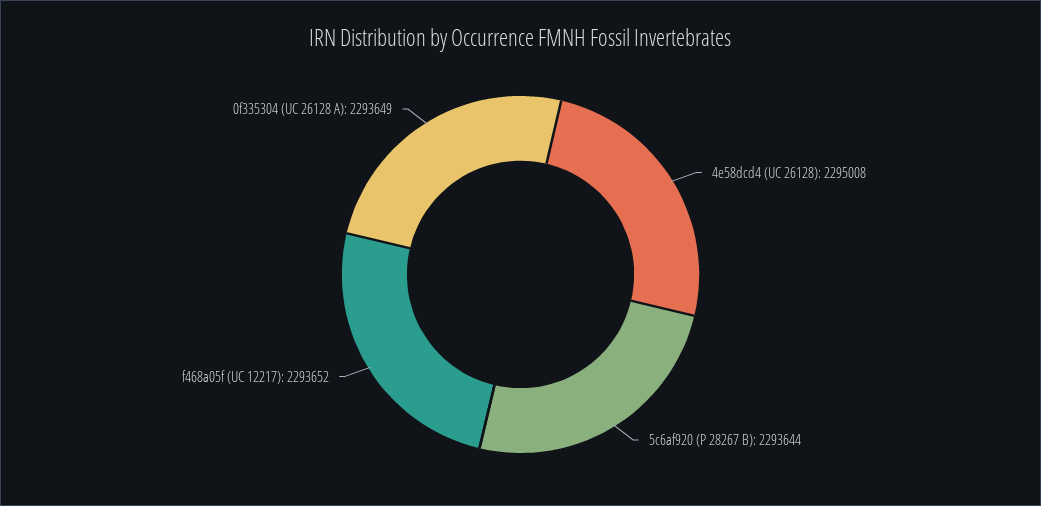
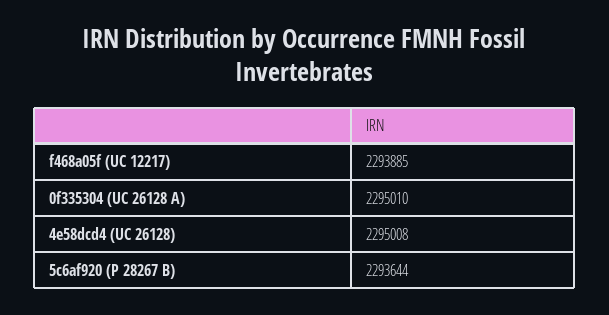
  {
    "4e58dcd4 (UC 26128)": 2295008,
    "5c6af920 (P 28267 B)": 2293644,
-   "f468a05f (UC 12217)": 2293652,
+   "f468a05f (UC 12217)": 2293885,
-   "0f335304 (UC 26128 A)": 2293649
+   "0f335304 (UC 26128 A)": 2295010
  }

